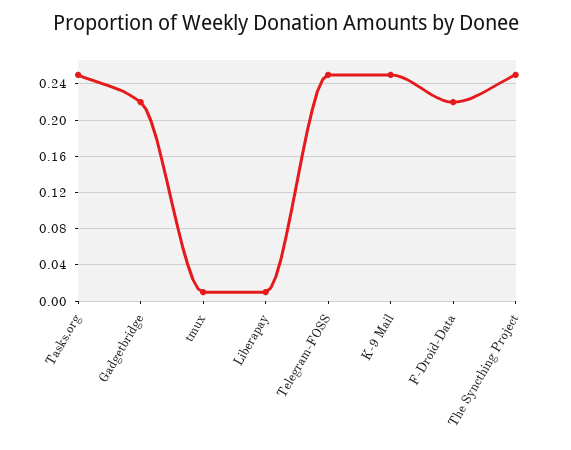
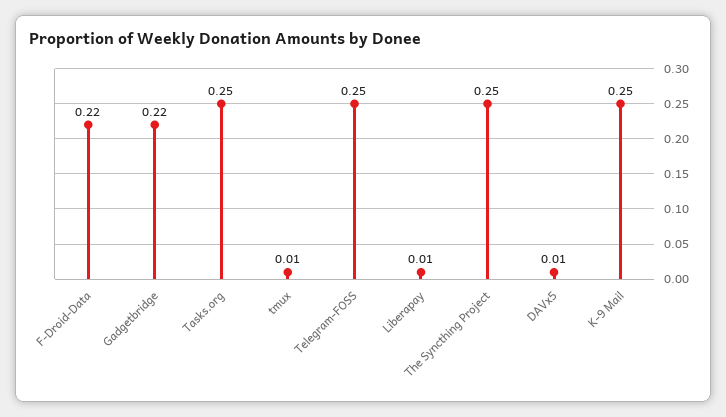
  {
    "Tasks.org": 0.25,
    "Gadgetbridge": 0.22,
    "tmux": 0.01,
    "Liberapay": 0.01,
    "Telegram-FOSS": 0.25,
    "K-9 Mail": 0.25,
    "F-Droid-Data": 0.22,
-   "The Syncthing Project": 0.25
+   "The Syncthing Project": 0.25,
+   "DAVx5": 0.01
  }

